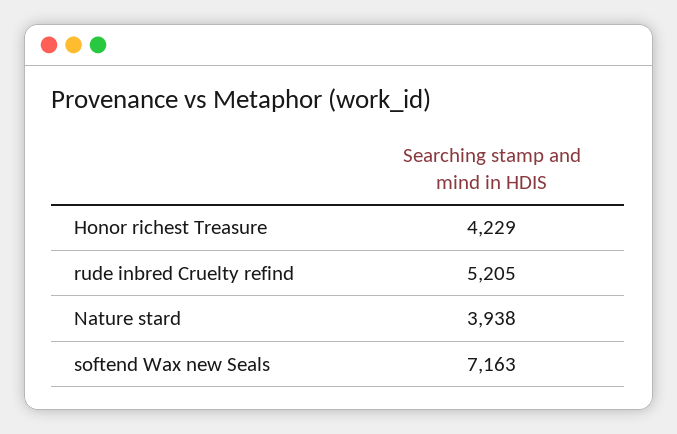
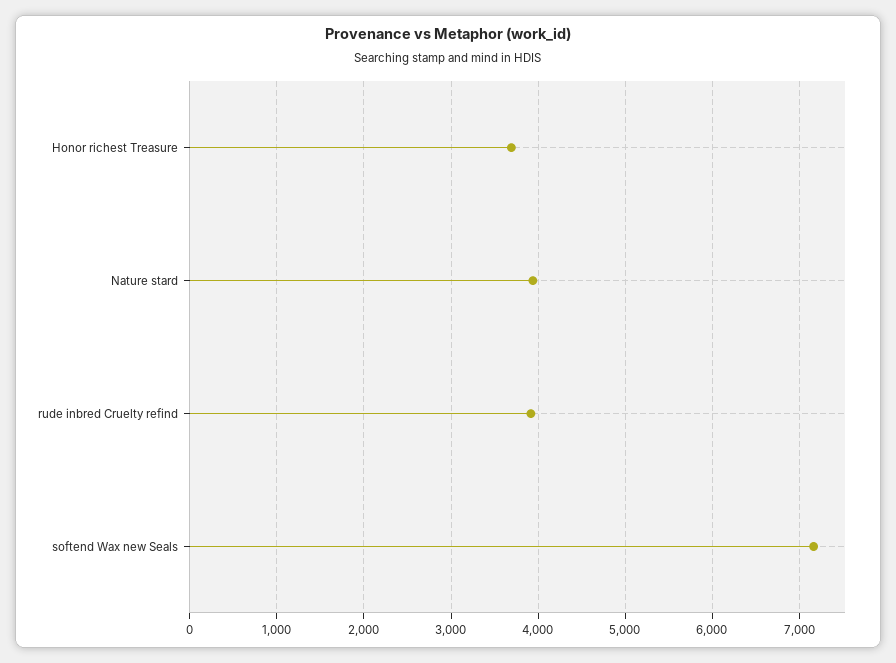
  {
-   "Honor richest Treasure": 4229,
+   "Honor richest Treasure": 3700,
-   "rude inbred Cruelty refind": 5205,
+   "rude inbred Cruelty refind": 3900,
    "Nature stard": 3938,
    "softend Wax new Seals": 7163
  }

